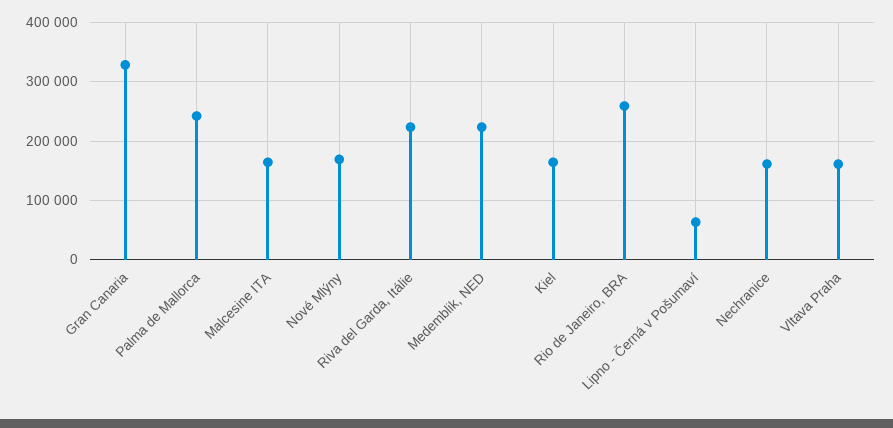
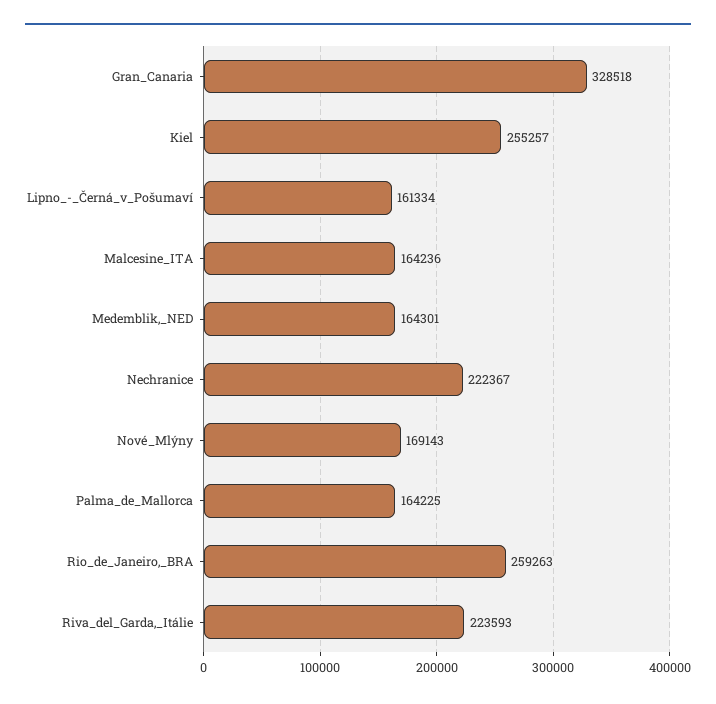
  {
    "Gran Canaria": 328518,
-   "Palma de Mallorca": 240000,
+   "Palma de Mallorca": 164225,
    "Malcesine ITA": 164236,
    "Nové Mlýny": 169143,
    "Riva del Garda, Itálie": 223593,
-   "Medemblik, NED": 220000,
+   "Medemblik, NED": 164301,
-   "Kiel": 160000,
+   "Kiel": 255257,
    "Rio de Janeiro, BRA": 259263,
-   "Lipno - Černá v Pošumaví": 60000,
+   "Lipno - Černá v Pošumaví": 161334,
-   "Nechranice": 160000,
+   "Nechranice": 222367
-   "Vltava Praha": 160000
  }

